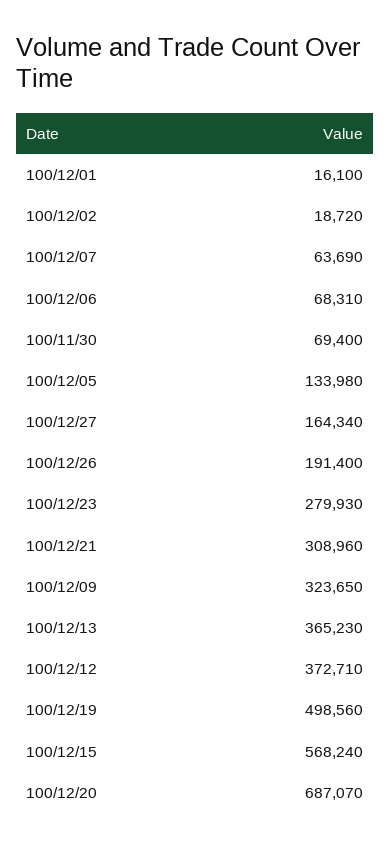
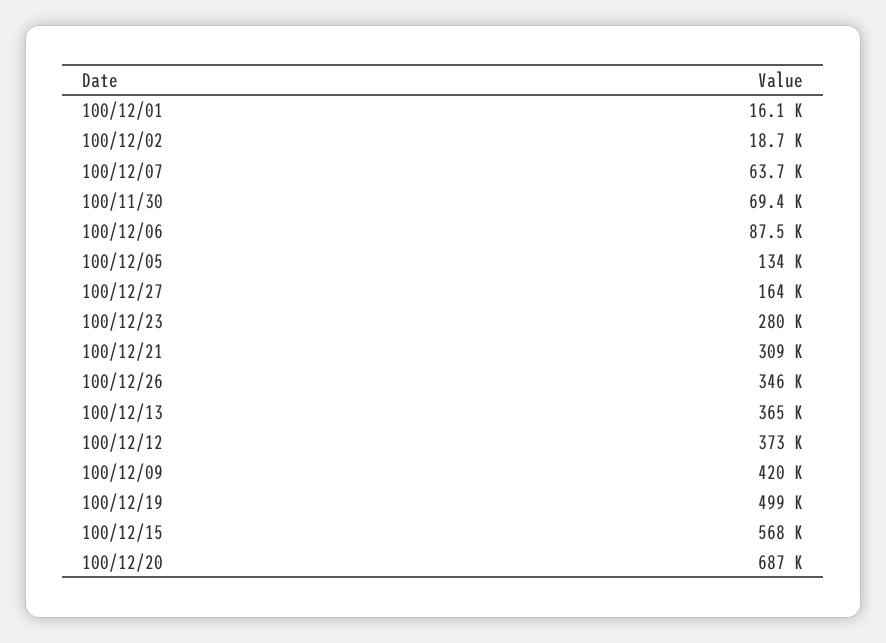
  {
    "100/12/01": 16100,
    "100/12/02": 18720,
    "100/12/07": 63690,
-   "100/12/06": 68310,
+   "100/12/06": 87500,
    "100/11/30": 69400,
    "100/12/05": 133980,
    "100/12/27": 164340,
-   "100/12/26": 191400,
+   "100/12/26": 346000,
    "100/12/23": 279930,
    "100/12/21": 308960,
-   "100/12/09": 323650,
+   "100/12/09": 420000,
    "100/12/13": 365230,
    "100/12/12": 372710,
    "100/12/19": 498560,
    "100/12/15": 568240,
    "100/12/20": 687070
  }

